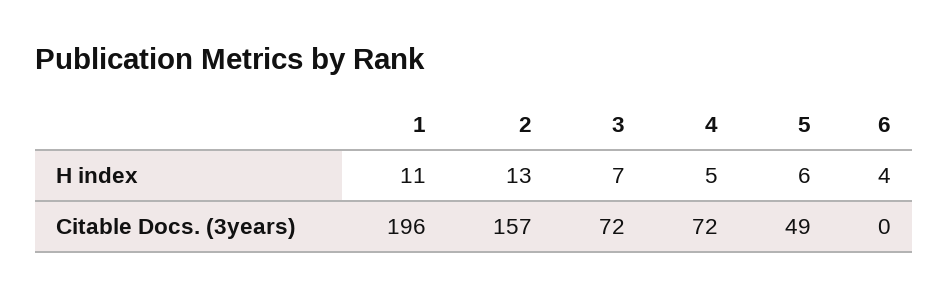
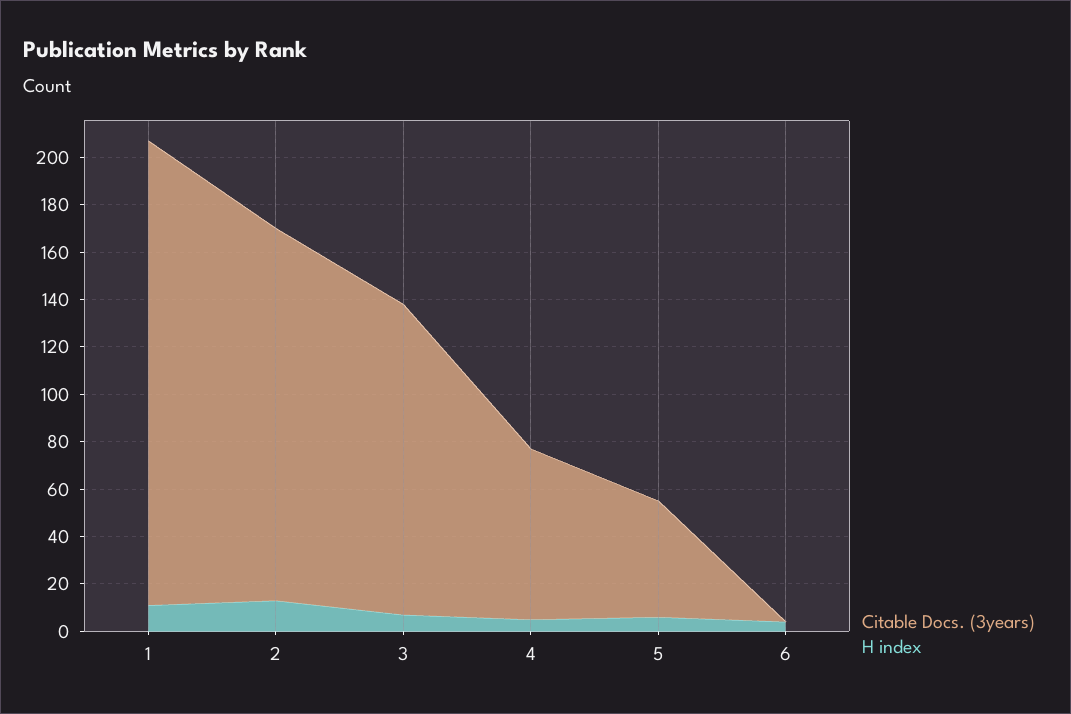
  {
    "H index": {
      "1": 11,
      "2": 13,
      "3": 7,
      "4": 5,
      "5": 6,
      "6": 4
    },
    "Citable Docs. (3years)": {
      "1": 196,
      "2": 157,
-     "3": 72,
+     "3": 130,
      "4": 72,
      "5": 49,
      "6": 0
    }
  }

